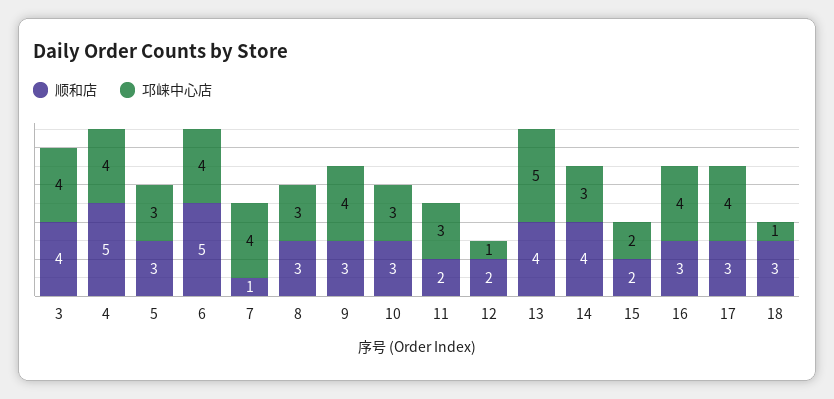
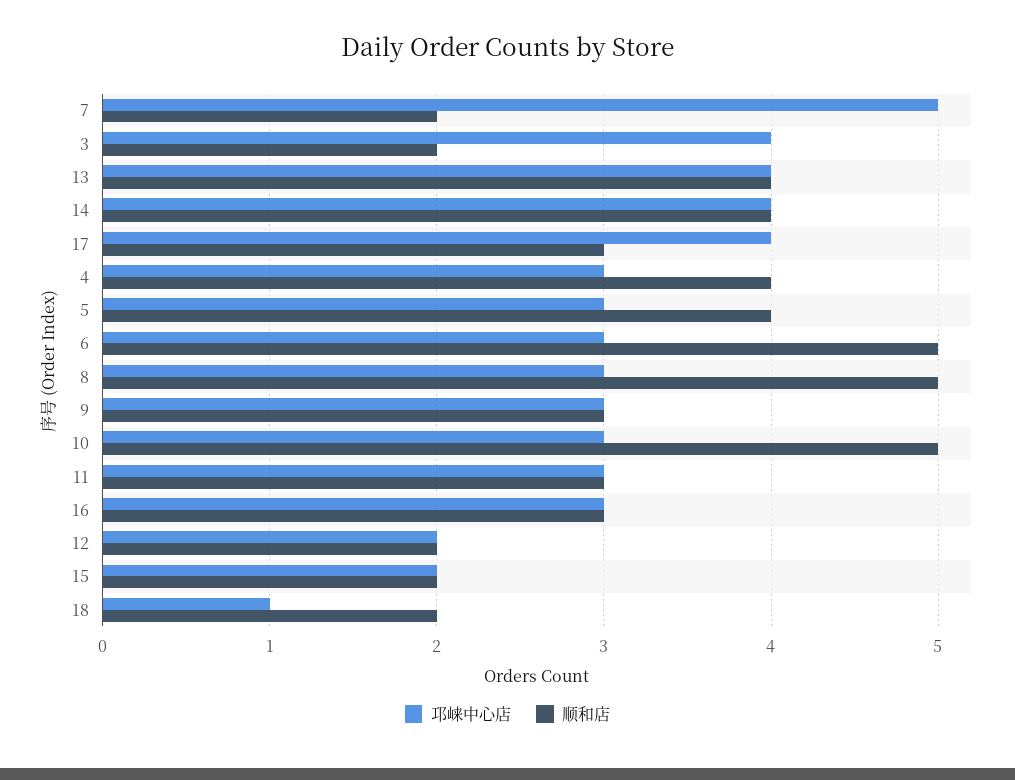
  {
    "顺和店": {
-     "3": 4,
+     "3": 2,
-     "4": 5,
+     "4": 4,
-     "5": 3,
+     "5": 4,
      "6": 5,
-     "7": 1,
+     "7": 2,
-     "8": 3,
+     "8": 5,
      "9": 3,
-     "10": 3,
+     "10": 5,
-     "11": 2,
+     "11": 3,
      "12": 2,
      "13": 4,
      "14": 4,
      "15": 2,
      "16": 3,
      "17": 3,
-     "18": 3
+     "18": 2
    },
    "邛崃中心店": {
      "3": 4,
-     "4": 4,
+     "4": 3,
      "5": 3,
-     "6": 4,
+     "6": 3,
-     "7": 4,
+     "7": 5,
      "8": 3,
-     "9": 4,
+     "9": 3,
      "10": 3,
      "11": 3,
-     "12": 1,
+     "12": 2,
-     "13": 5,
+     "13": 4,
-     "14": 3,
+     "14": 4,
      "15": 2,
-     "16": 4,
+     "16": 3,
      "17": 4,
      "18": 1
    }
  }

